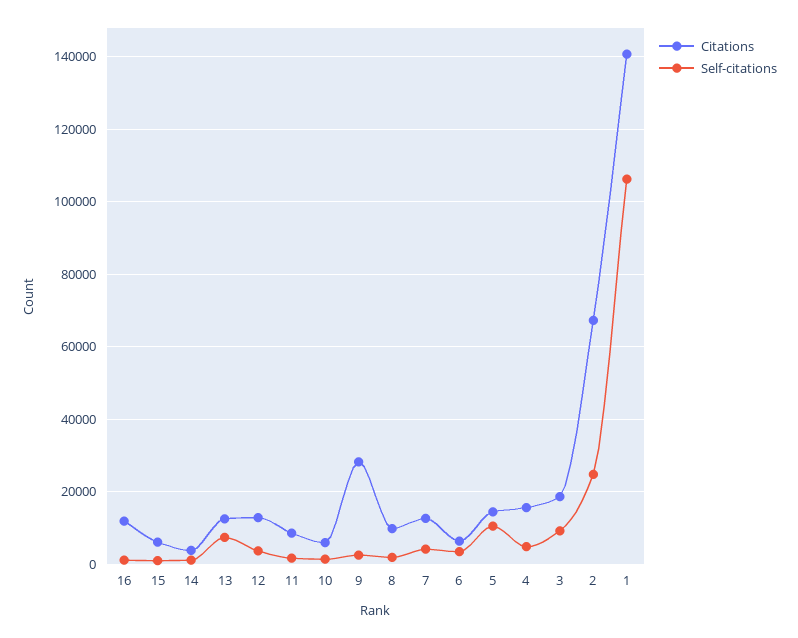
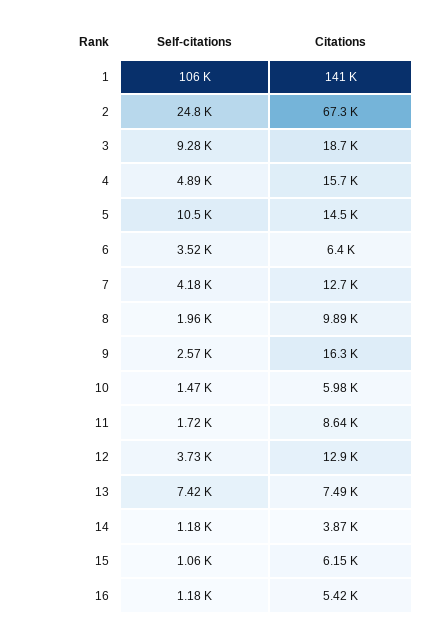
  {
    "Citations": {
-     "16": 12000,
+     "16": 5420,
      "15": 6150,
      "14": 3870,
-     "13": 12000,
+     "13": 7490,
      "12": 12900,
      "11": 8640,
      "10": 5980,
-     "9": 28000,
+     "9": 16300,
      "8": 9890,
      "7": 12700,
      "6": 6400,
      "5": 14500,
      "4": 15700,
      "3": 18700,
      "2": 67300,
      "1": 141000
    },
    "Self-citations": {
      "16": 1180,
      "15": 1060,
      "14": 1180,
      "13": 7420,
      "12": 3730,
      "11": 1720,
      "10": 1470,
      "9": 2570,
      "8": 1960,
      "7": 4180,
      "6": 3520,
      "5": 10500,
      "4": 4890,
      "3": 9280,
      "2": 24800,
      "1": 106000
    }
  }

